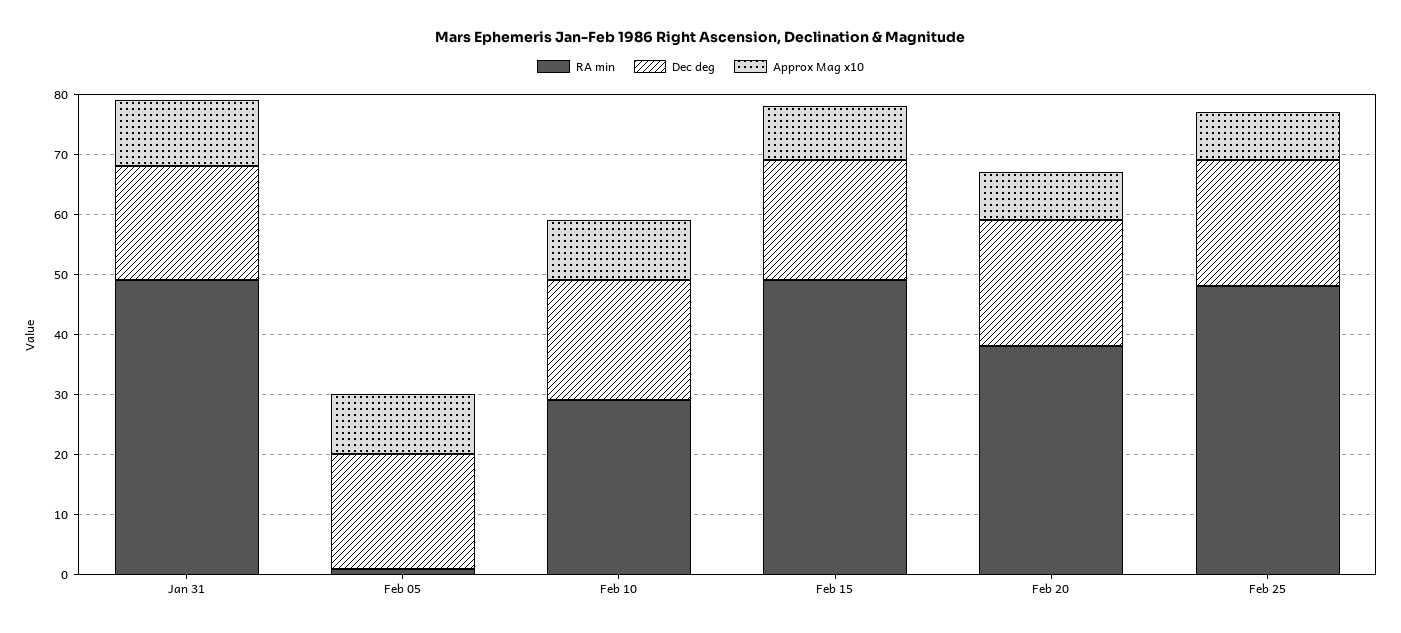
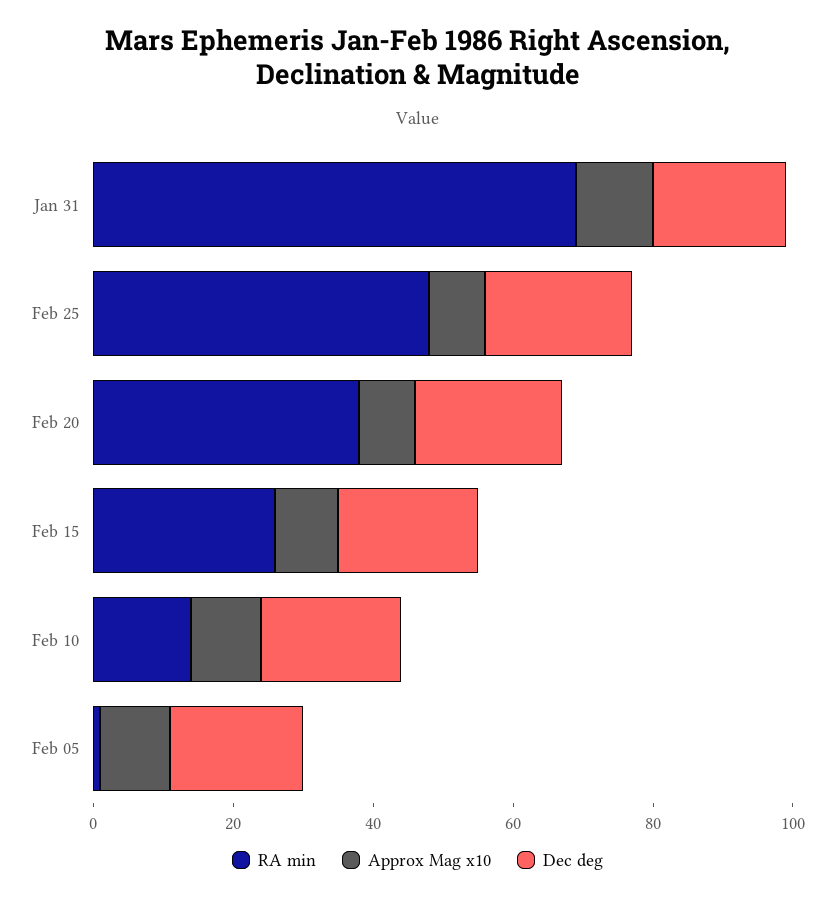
  {
    "RA min": {
-     "Jan 31": 50,
+     "Jan 31": 70,
      "Feb 05": 0,
-     "Feb 10": 30,
+     "Feb 10": 15,
-     "Feb 15": 50,
+     "Feb 15": 25,
      "Feb 20": 40,
      "Feb 25": 50
    },
    "Dec deg": {
      "Jan 31": 20,
      "Feb 05": 20,
      "Feb 10": 20,
      "Feb 15": 20,
      "Feb 20": 20,
      "Feb 25": 20
    },
    "Approx Mag x10": {
      "Jan 31": 10,
      "Feb 05": 10,
      "Feb 10": 10,
      "Feb 15": 10,
      "Feb 20": 10,
      "Feb 25": 10
    }
  }

